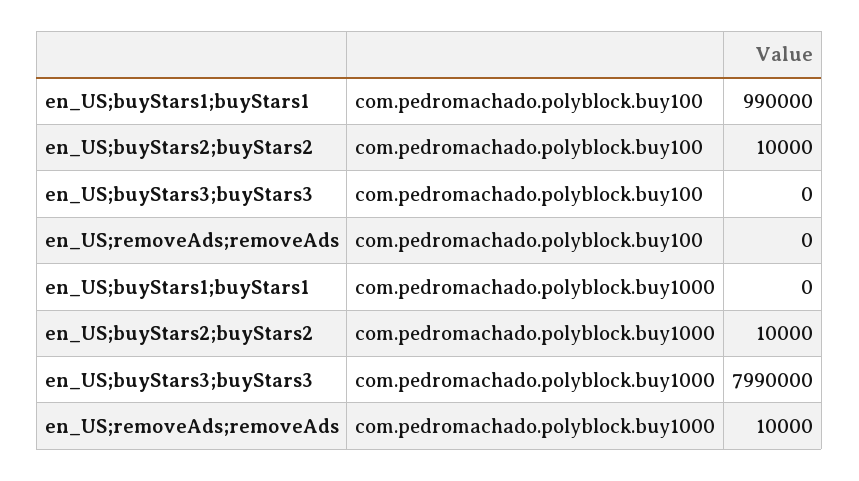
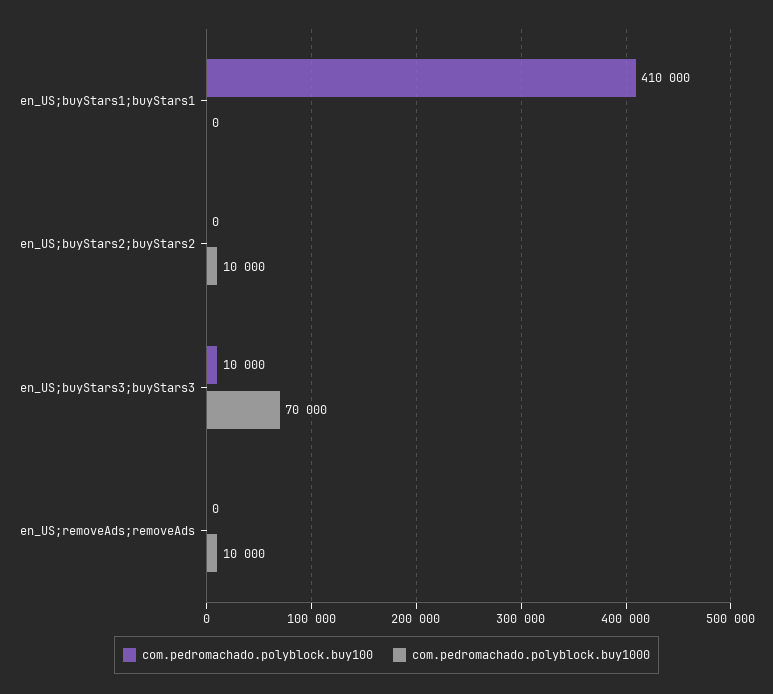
  {
    "com.pedromachado.polyblock.buy100": {
-     "en_US;buyStars1;buyStars1": 990000,
+     "en_US;buyStars1;buyStars1": 410000,
-     "en_US;buyStars2;buyStars2": 10000,
+     "en_US;buyStars2;buyStars2": 0,
-     "en_US;buyStars3;buyStars3": 0,
+     "en_US;buyStars3;buyStars3": 10000,
      "en_US;removeAds;removeAds": 0
    },
    "com.pedromachado.polyblock.buy1000": {
      "en_US;buyStars1;buyStars1": 0,
      "en_US;buyStars2;buyStars2": 10000,
-     "en_US;buyStars3;buyStars3": 7990000,
+     "en_US;buyStars3;buyStars3": 70000,
      "en_US;removeAds;removeAds": 10000
    }
  }

